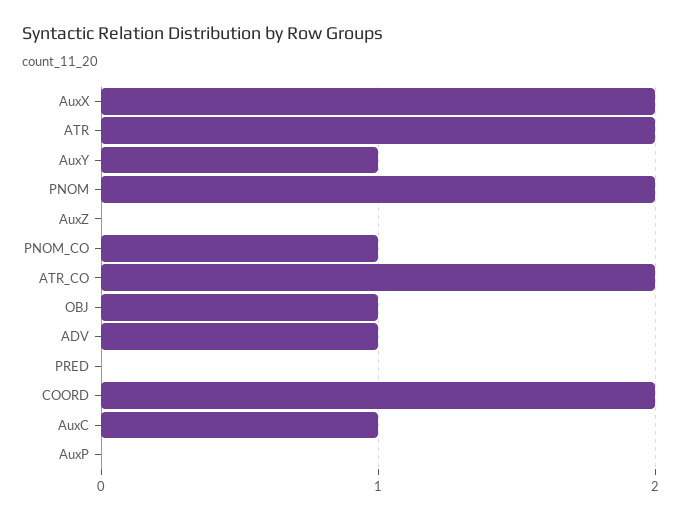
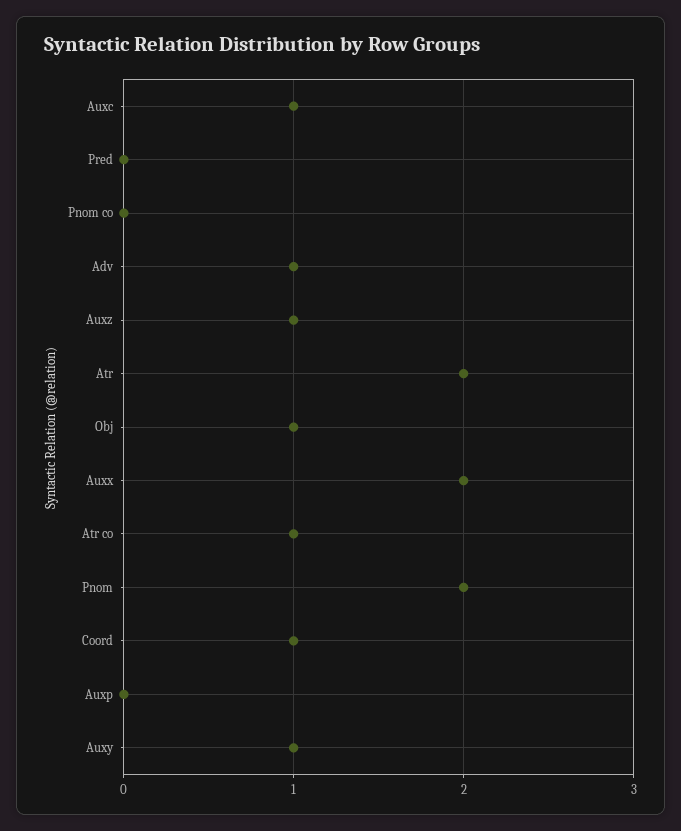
  {
    "AuxX": 2,
    "ATR": 2,
    "AuxY": 1,
    "PNOM": 2,
-   "AuxZ": 0,
+   "AuxZ": 1,
-   "PNOM_CO": 1,
+   "PNOM_CO": 0,
-   "ATR_CO": 2,
+   "ATR_CO": 1,
    "OBJ": 1,
    "ADV": 1,
    "PRED": 0,
-   "COORD": 2,
+   "COORD": 1,
    "AuxC": 1,
    "AuxP": 0
  }

